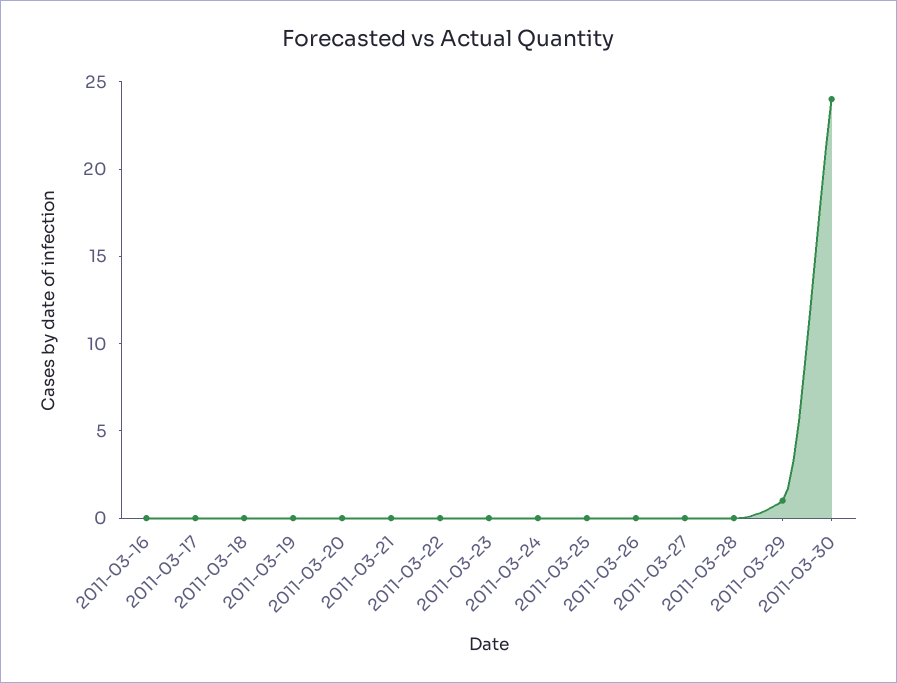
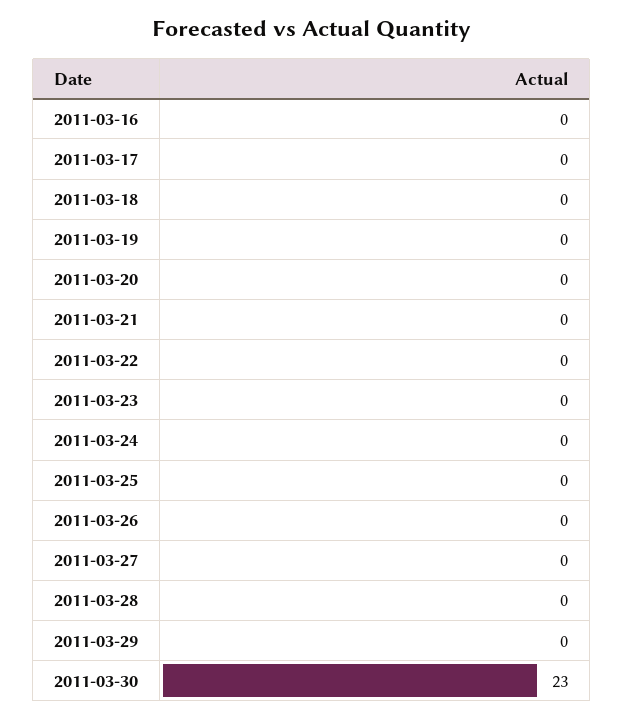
  {
    "2011-03-16": 0,
    "2011-03-17": 0,
    "2011-03-18": 0,
    "2011-03-19": 0,
    "2011-03-20": 0,
    "2011-03-21": 0,
    "2011-03-22": 0,
    "2011-03-23": 0,
    "2011-03-24": 0,
    "2011-03-25": 0,
    "2011-03-26": 0,
    "2011-03-27": 0,
    "2011-03-28": 0,
-   "2011-03-29": 1,
+   "2011-03-29": 0,
-   "2011-03-30": 24
+   "2011-03-30": 23
  }

